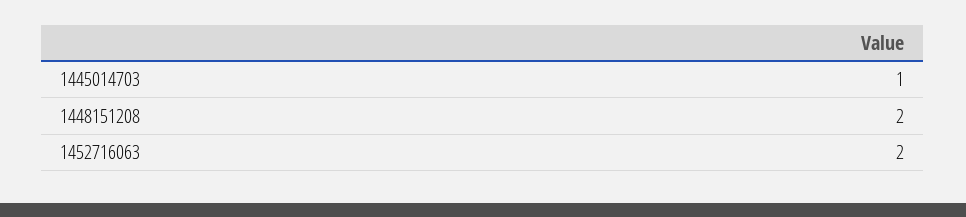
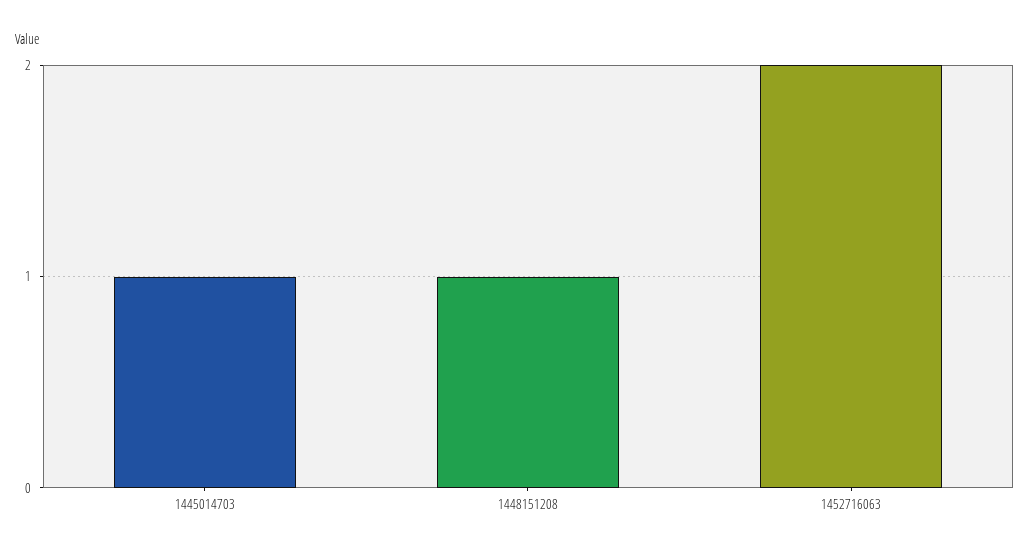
  {
    "1445014703": 1,
-   "1448151208": 2,
+   "1448151208": 1,
    "1452716063": 2
  }

